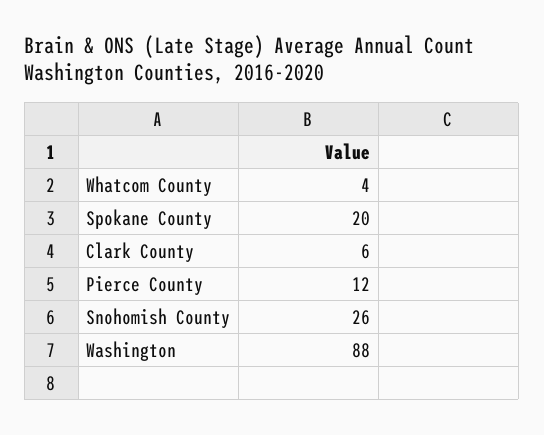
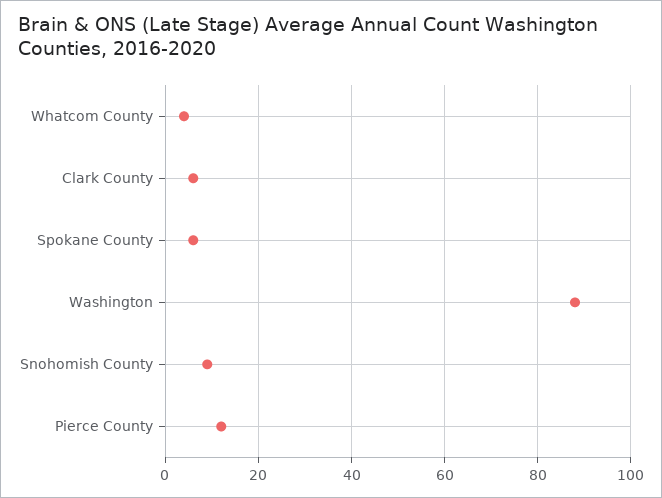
  {
    "Whatcom County": 4,
-   "Spokane County": 20,
+   "Spokane County": 5,
    "Clark County": 6,
    "Pierce County": 12,
-   "Snohomish County": 26,
+   "Snohomish County": 10,
    "Washington": 88
  }

